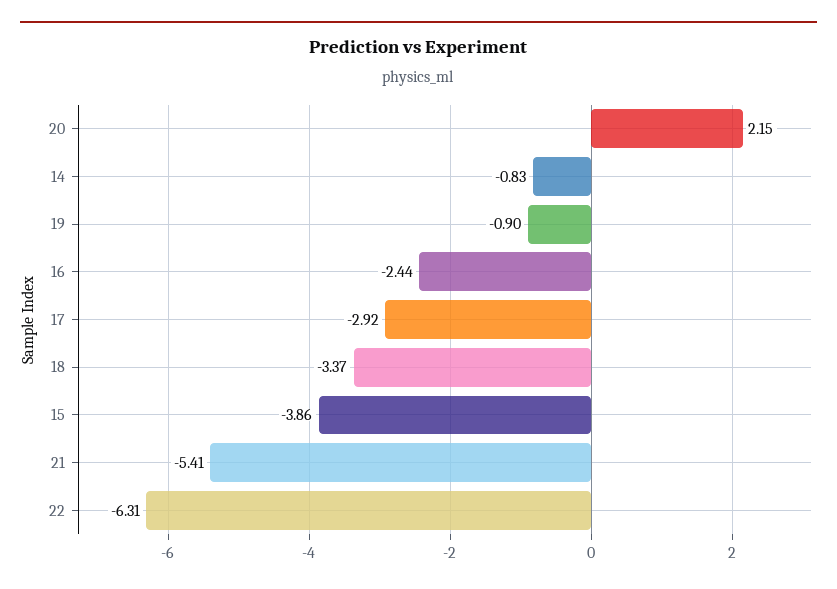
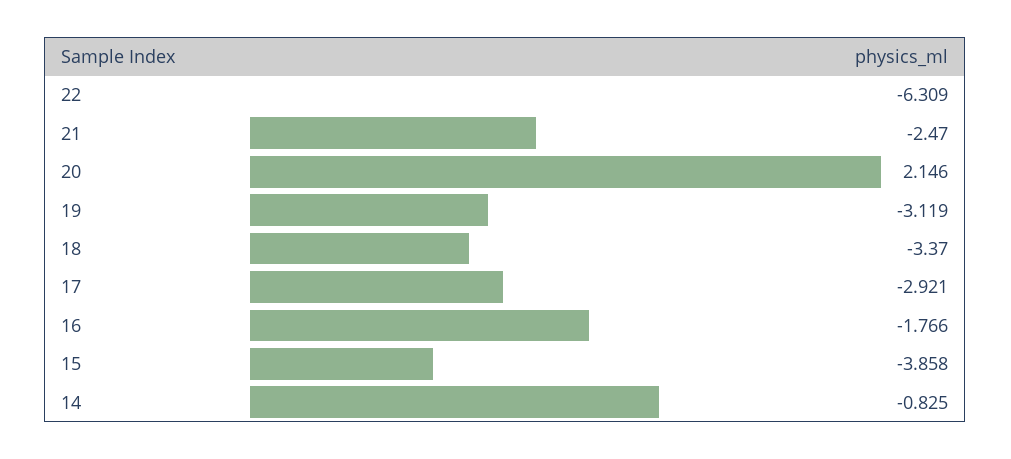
  {
    "20": 2.146,
    "14": -0.825,
-   "19": -0.9,
+   "19": -3.119,
-   "16": -2.44,
+   "16": -1.766,
    "17": -2.921,
    "18": -3.37,
    "15": -3.858,
-   "21": -5.41,
+   "21": -2.47,
    "22": -6.309
  }

